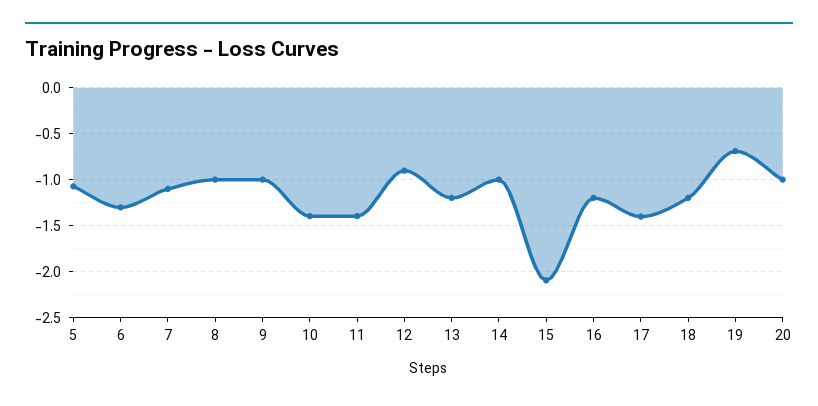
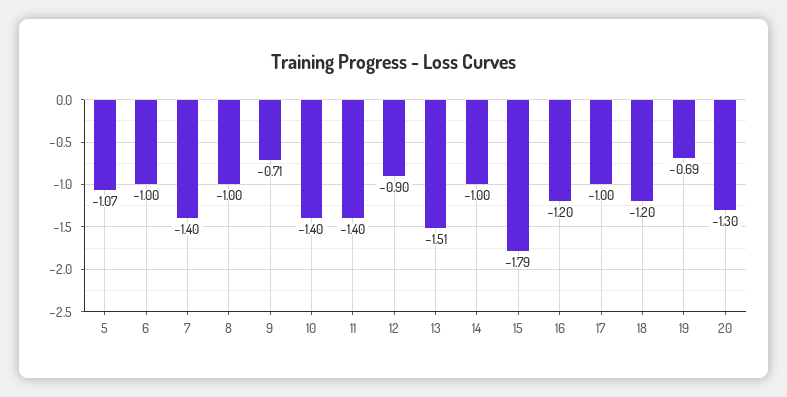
  {
    "5": -1.07,
-   "6": -1.3,
+   "6": -1,
-   "7": -1.1,
+   "7": -1.4,
    "8": -1,
-   "9": -1,
+   "9": -0.71,
    "10": -1.4,
    "11": -1.4,
    "12": -0.9,
-   "13": -1.2,
+   "13": -1.51,
    "14": -1,
-   "15": -2.1,
+   "15": -1.79,
    "16": -1.2,
-   "17": -1.4,
+   "17": -1,
    "18": -1.2,
    "19": -0.69,
-   "20": -1
+   "20": -1.3
  }

